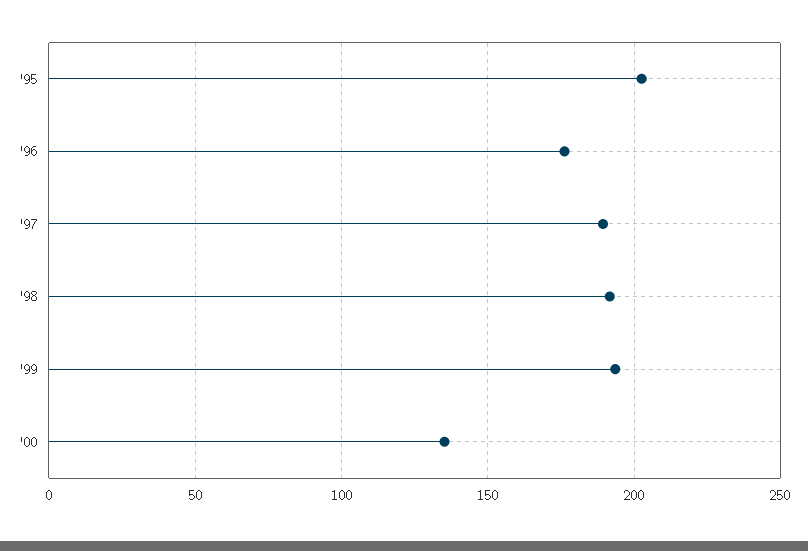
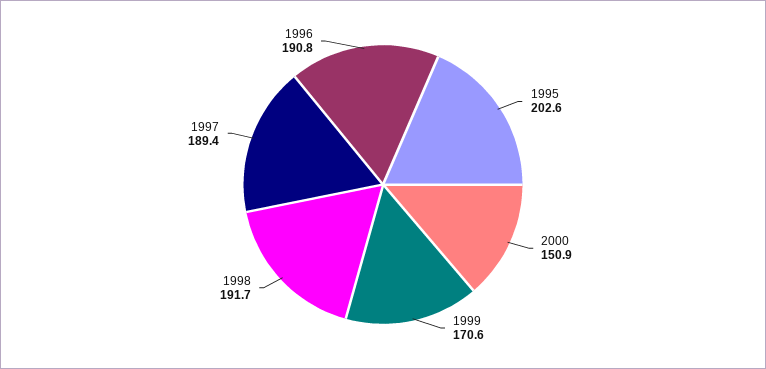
  {
    "'95": 202.6,
-   "'96": 175,
+   "'96": 190.8,
    "'97": 189.4,
    "'98": 191.7,
-   "'99": 195,
+   "'99": 170.6,
-   "'00": 135
+   "'00": 150.9
  }

